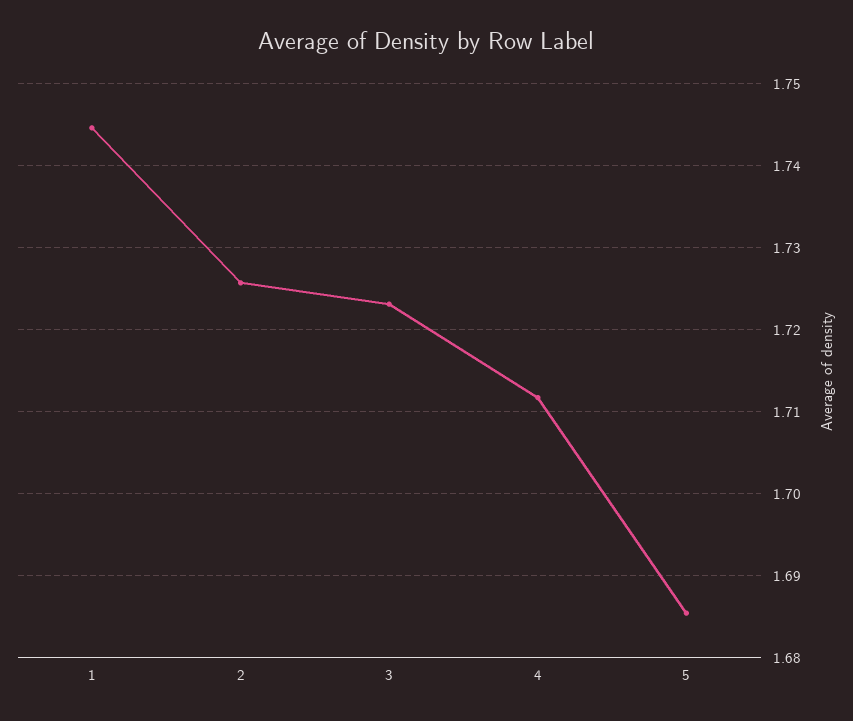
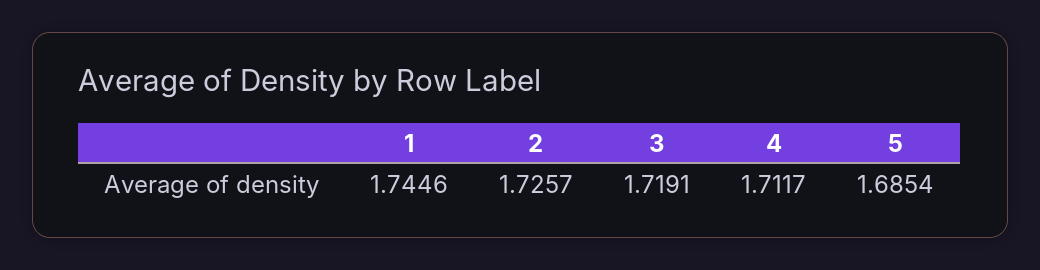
  {
    "1": 1.7446,
    "2": 1.7257,
-   "3": 1.723,
+   "3": 1.7191,
    "4": 1.7117,
    "5": 1.6854
  }

